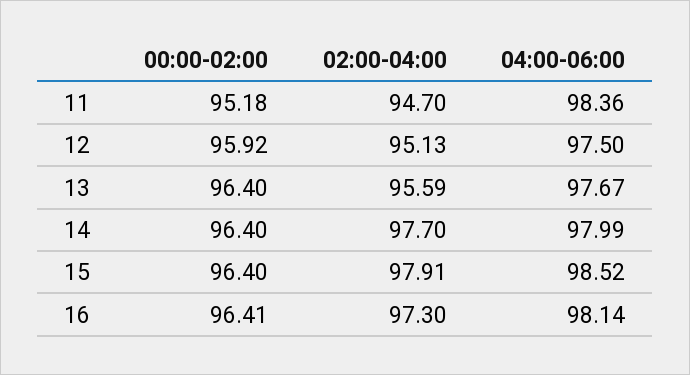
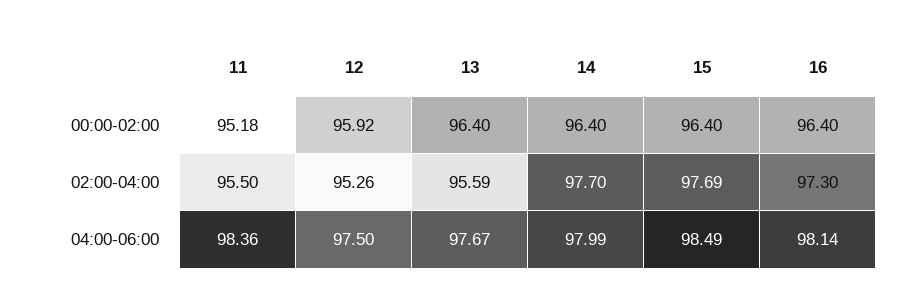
  {
    "00:00-02:00": {
      "11": 95.18,
      "12": 95.92,
      "13": 96.4,
      "14": 96.4,
      "15": 96.4,
-     "16": 96.41
+     "16": 96.4
    },
    "02:00-04:00": {
-     "11": 94.7,
+     "11": 95.5,
-     "12": 95.13,
+     "12": 95.26,
      "13": 95.59,
      "14": 97.7,
-     "15": 97.91,
+     "15": 97.69,
      "16": 97.3
    },
    "04:00-06:00": {
      "11": 98.36,
      "12": 97.5,
      "13": 97.67,
      "14": 97.99,
-     "15": 98.52,
+     "15": 98.49,
      "16": 98.14
    }
  }

